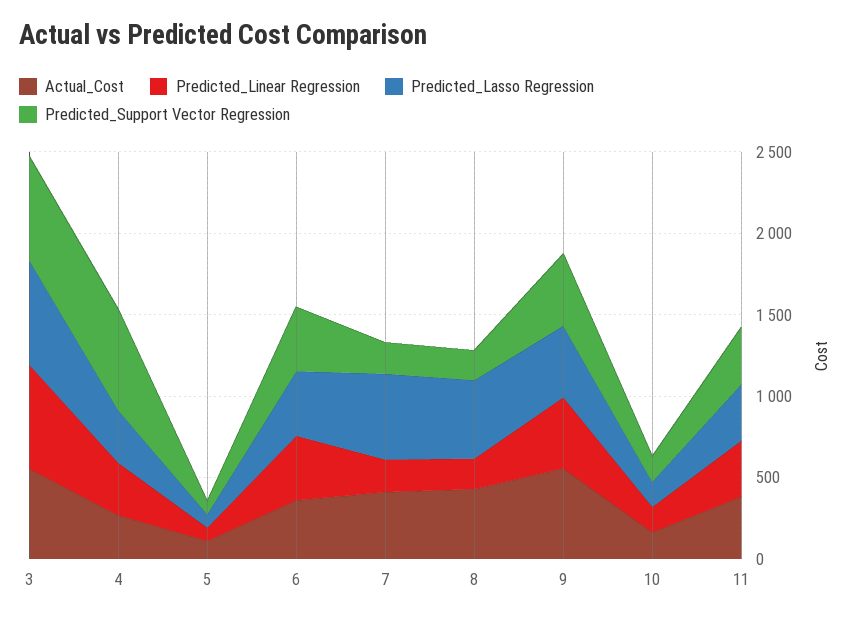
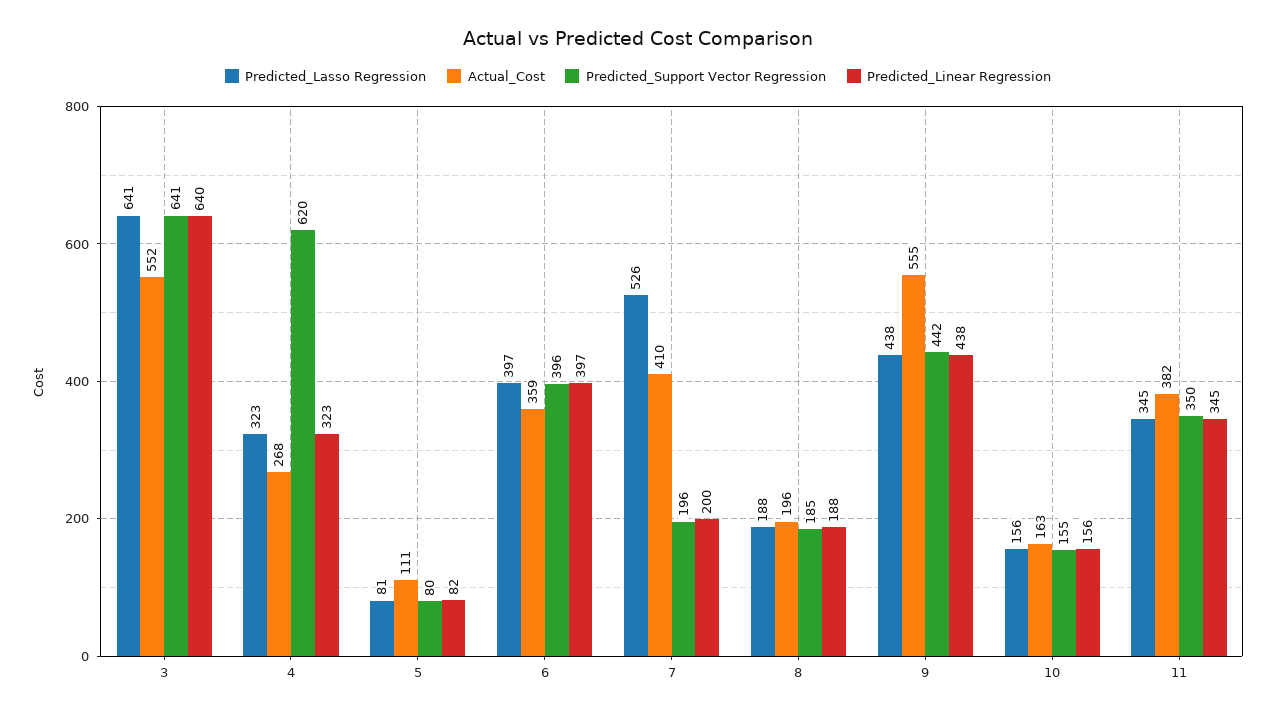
  {
    "Actual_Cost": {
      "3": 552,
      "4": 268,
      "5": 111,
      "6": 359,
      "7": 410,
-     "8": 400,
+     "8": 196,
      "9": 555,
      "10": 163,
      "11": 382
    },
    "Predicted_Linear Regression": {
      "3": 640,
      "4": 323,
      "5": 82,
      "6": 397,
      "7": 200,
      "8": 188,
      "9": 438,
      "10": 156,
      "11": 345
    },
    "Predicted_Lasso Regression": {
      "3": 641,
      "4": 323,
      "5": 81,
      "6": 397,
      "7": 526,
-     "8": 500,
+     "8": 188,
      "9": 438,
      "10": 156,
      "11": 345
    },
    "Predicted_Support Vector Regression": {
      "3": 641,
      "4": 620,
      "5": 80,
      "6": 396,
      "7": 196,
      "8": 185,
      "9": 442,
      "10": 155,
      "11": 350
    }
  }

